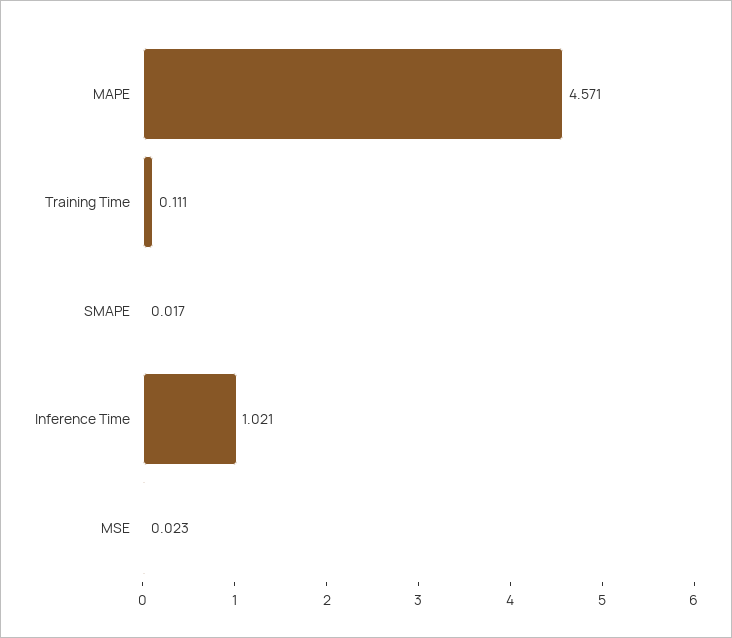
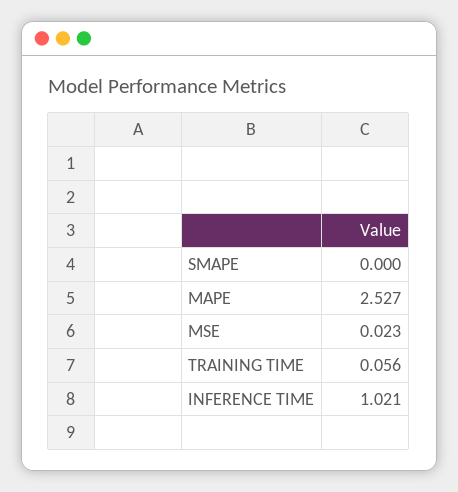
  {
-   "MAPE": 4.571,
+   "MAPE": 2.527,
-   "Training Time": 0.111,
+   "Training Time": 0.056,
-   "SMAPE": 0.017,
+   "SMAPE": 0,
    "Inference Time": 1.021,
    "MSE": 0.023
  }

